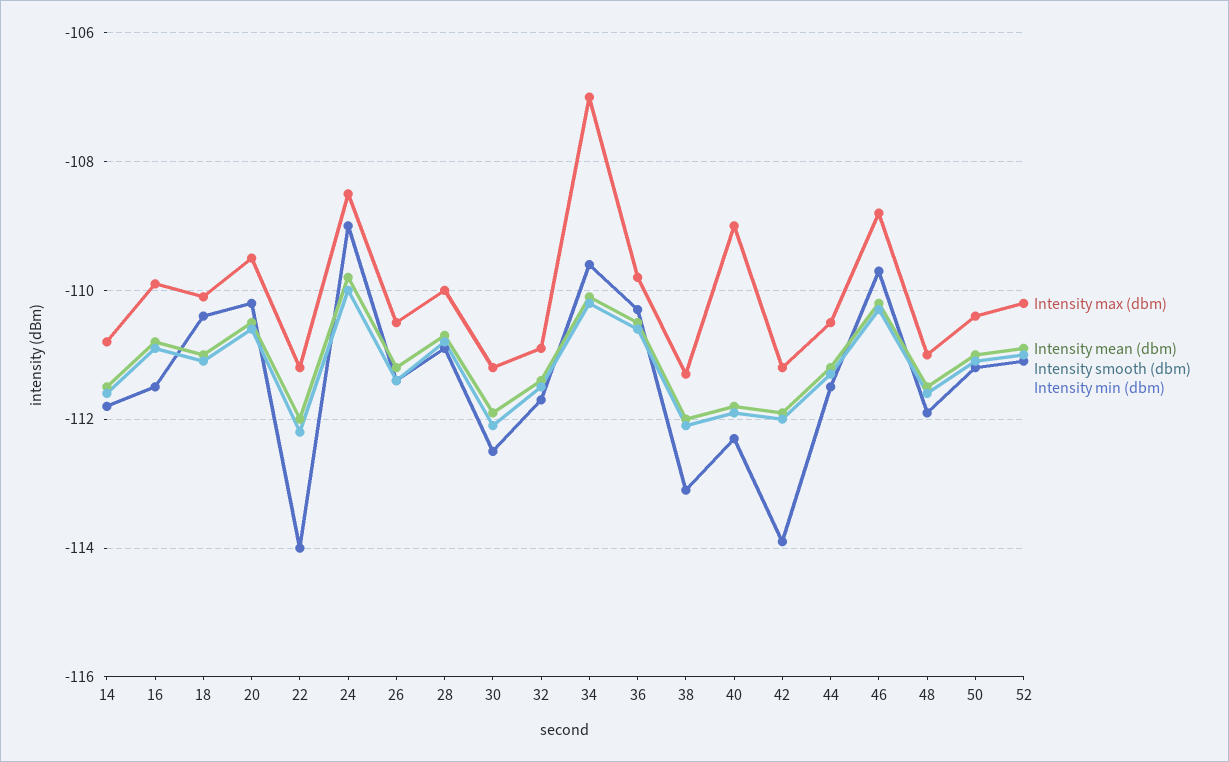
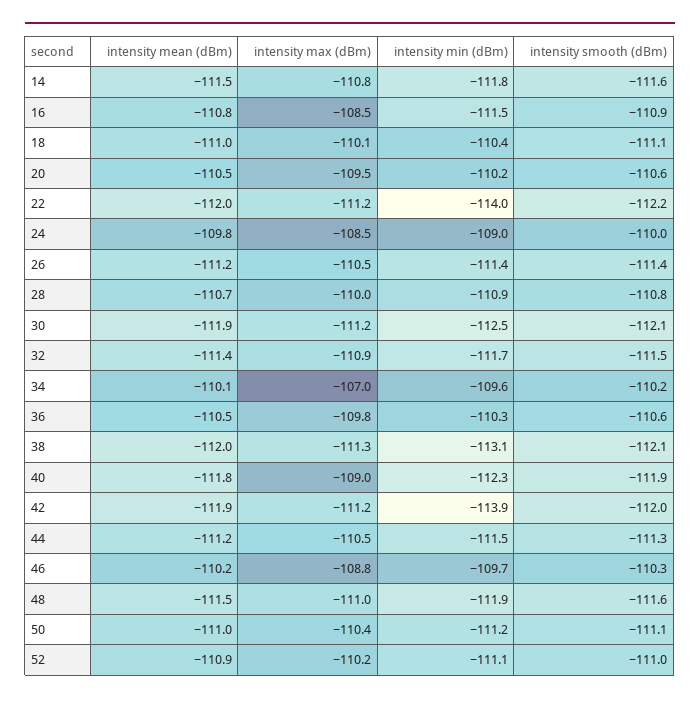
  {
    "Intensity max (dbm)": {
      "14": -110.8,
-     "16": -110,
+     "16": -108.5,
      "18": -110.1,
      "20": -109.5,
      "22": -111.2,
      "24": -108.5,
      "26": -110.5,
      "28": -110,
      "30": -111.2,
      "32": -110.9,
      "34": -107,
      "36": -109.8,
      "38": -111.3,
      "40": -109,
      "42": -111.2,
      "44": -110.5,
      "46": -108.8,
      "48": -111,
      "50": -110.4,
      "52": -110.2
    },
    "Intensity mean (dbm)": {
      "14": -111.5,
      "16": -110.8,
      "18": -111,
      "20": -110.5,
      "22": -112,
      "24": -109.8,
      "26": -111.2,
      "28": -110.7,
      "30": -111.9,
      "32": -111.4,
      "34": -110.1,
      "36": -110.5,
      "38": -112,
      "40": -111.8,
      "42": -111.9,
      "44": -111.2,
      "46": -110.2,
      "48": -111.5,
      "50": -111,
      "52": -110.9
    },
    "Intensity smooth (dbm)": {
      "14": -111.6,
      "16": -110.9,
      "18": -111.1,
      "20": -110.6,
      "22": -112.2,
      "24": -110,
      "26": -111.4,
      "28": -110.8,
      "30": -112.1,
      "32": -111.5,
      "34": -110.2,
      "36": -110.6,
      "38": -112.1,
      "40": -111.9,
      "42": -112,
      "44": -111.3,
      "46": -110.3,
      "48": -111.6,
      "50": -111.1,
      "52": -111
    },
    "Intensity min (dbm)": {
      "14": -111.8,
      "16": -111.5,
      "18": -110.4,
      "20": -110.2,
      "22": -114,
      "24": -109,
      "26": -111.4,
      "28": -110.9,
      "30": -112.5,
      "32": -111.7,
      "34": -109.6,
      "36": -110.3,
      "38": -113.1,
      "40": -112.3,
      "42": -113.9,
      "44": -111.5,
      "46": -109.7,
      "48": -111.9,
      "50": -111.2,
      "52": -111.1
    }
  }

